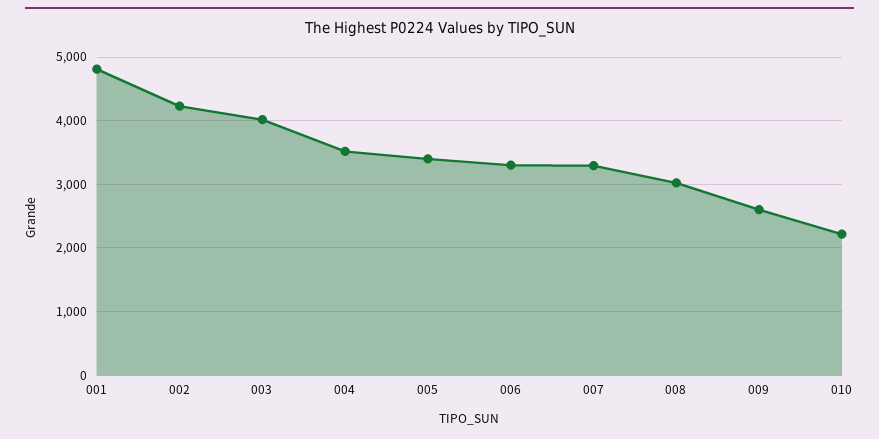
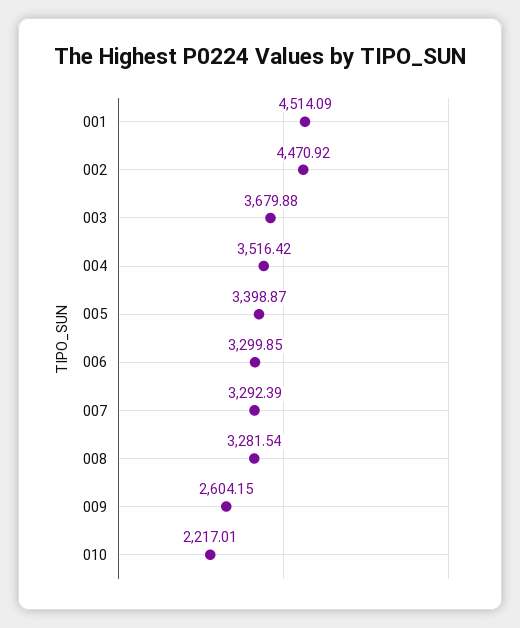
  {
-   "001": 4800,
+   "001": 4514.09,
-   "002": 4200,
+   "002": 4470.92,
-   "003": 4000,
+   "003": 3679.88,
    "004": 3516.42,
    "005": 3398.87,
    "006": 3299.85,
    "007": 3292.39,
-   "008": 3000,
+   "008": 3281.54,
    "009": 2604.15,
    "010": 2217.01
  }

